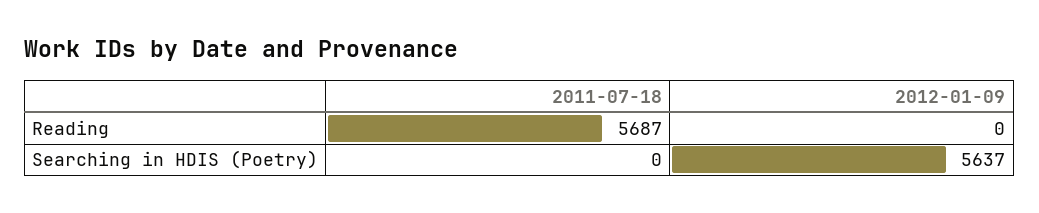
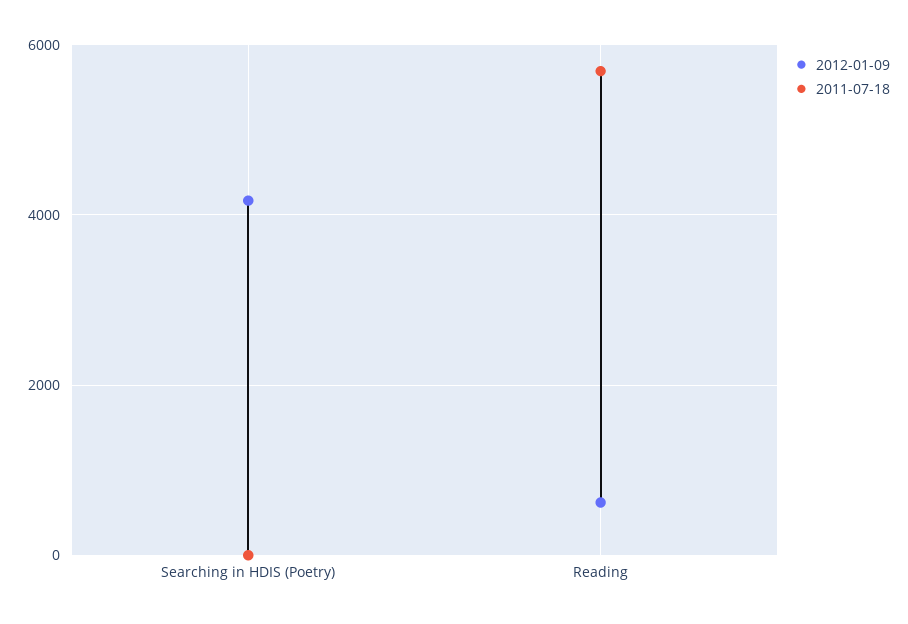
  {
    "2011-07-18": {
      "Reading": 5687,
      "Searching in HDIS (Poetry)": 0
    },
    "2012-01-09": {
-     "Reading": 0,
+     "Reading": 600,
-     "Searching in HDIS (Poetry)": 5637
+     "Searching in HDIS (Poetry)": 4200
    }
  }

